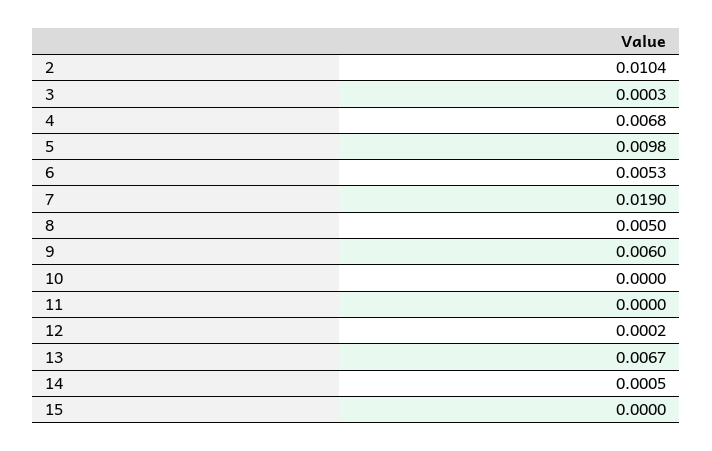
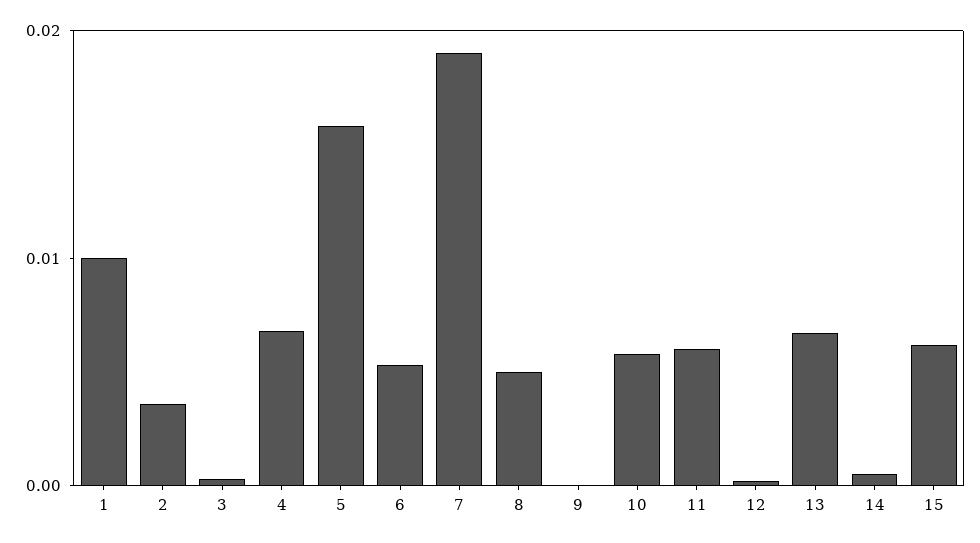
  {
-   "2": 0.0104,
+   "2": 0.004,
    "3": 0.0003,
    "4": 0.0068,
-   "5": 0.0098,
+   "5": 0.016,
    "6": 0.0053,
    "7": 0.019,
    "8": 0.005,
-   "9": 0.006,
+   "9": 0,
-   "10": 0,
+   "10": 0.006,
-   "11": 0,
+   "11": 0.006,
    "12": 0.0002,
    "13": 0.0067,
    "14": 0.0005,
-   "15": 0
+   "15": 0.006,
+   "1": 0.01
  }

